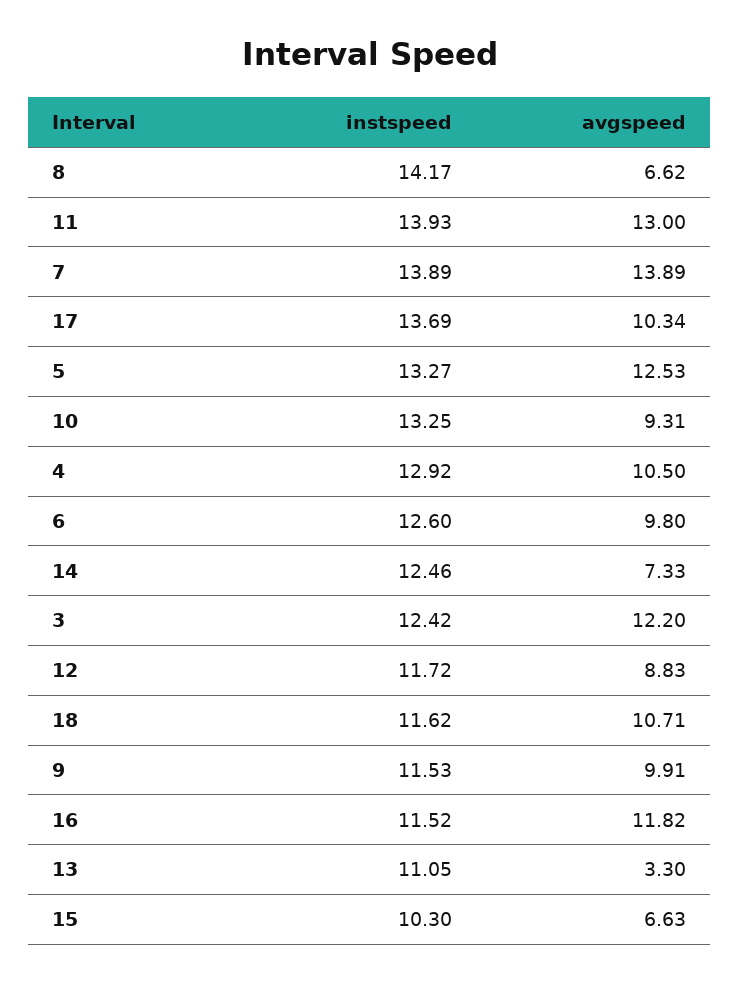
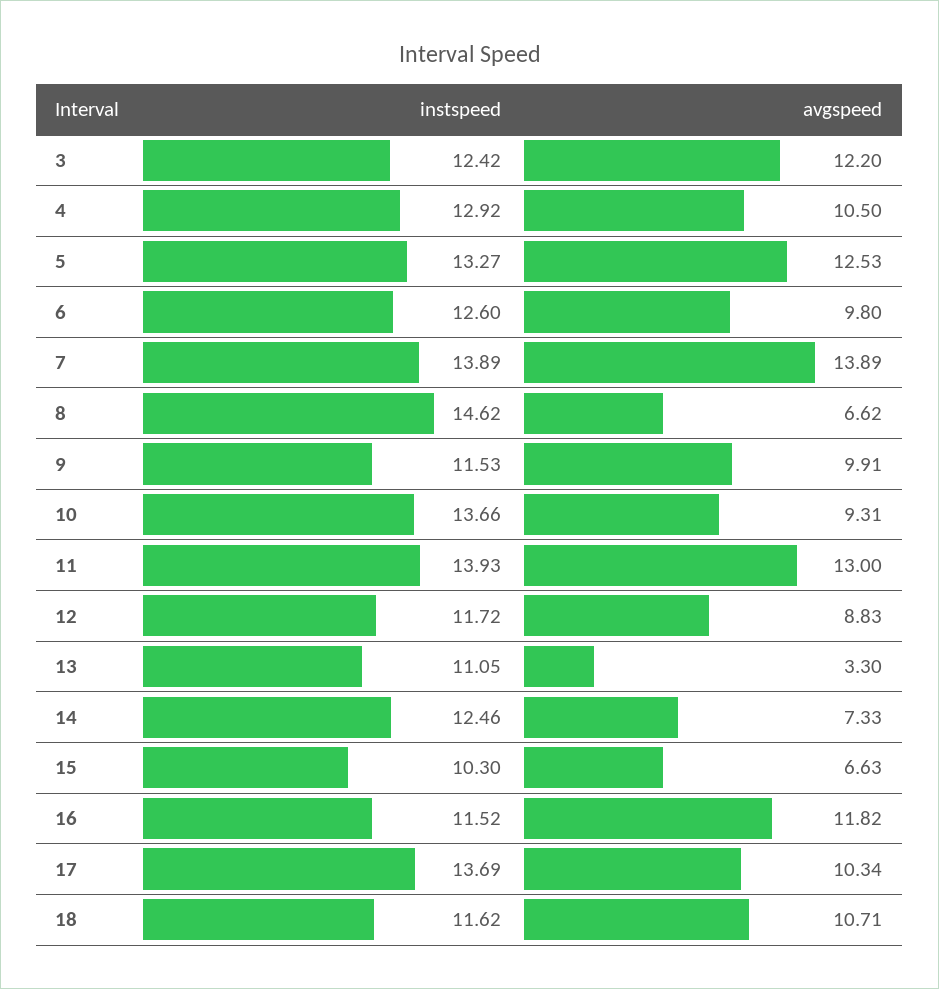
  {
    "instspeed": {
-     "8": 14.17,
+     "8": 14.62,
      "11": 13.93,
      "7": 13.89,
      "17": 13.69,
      "5": 13.27,
-     "10": 13.25,
+     "10": 13.66,
      "4": 12.92,
      "6": 12.6,
      "14": 12.46,
      "3": 12.42,
      "12": 11.72,
      "18": 11.62,
      "9": 11.53,
      "16": 11.52,
      "13": 11.05,
      "15": 10.3
    },
    "avgspeed": {
      "8": 6.62,
      "11": 13,
      "7": 13.89,
      "17": 10.34,
      "5": 12.53,
      "10": 9.31,
      "4": 10.5,
      "6": 9.8,
      "14": 7.33,
      "3": 12.2,
      "12": 8.83,
      "18": 10.71,
      "9": 9.91,
      "16": 11.82,
      "13": 3.3,
      "15": 6.63
    }
  }

